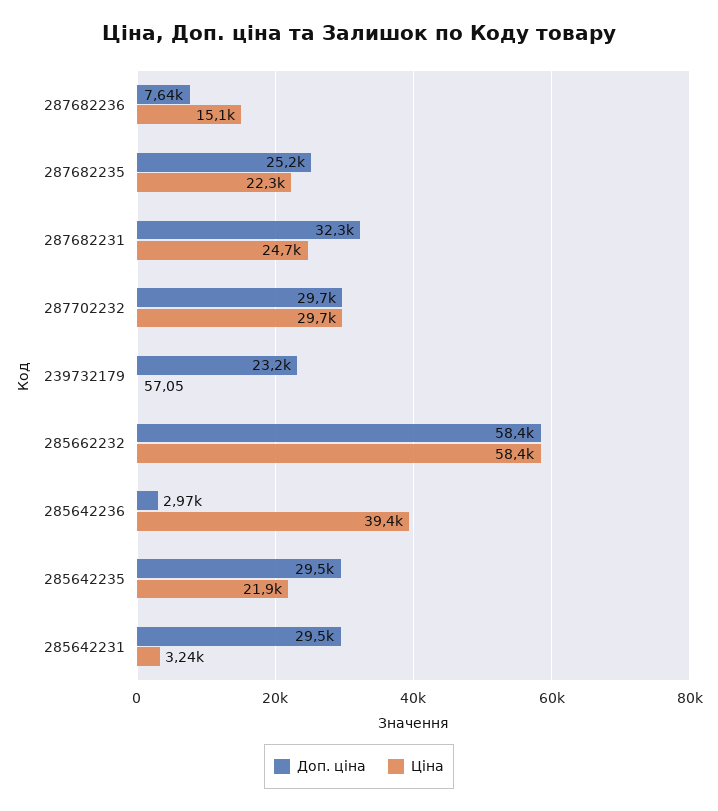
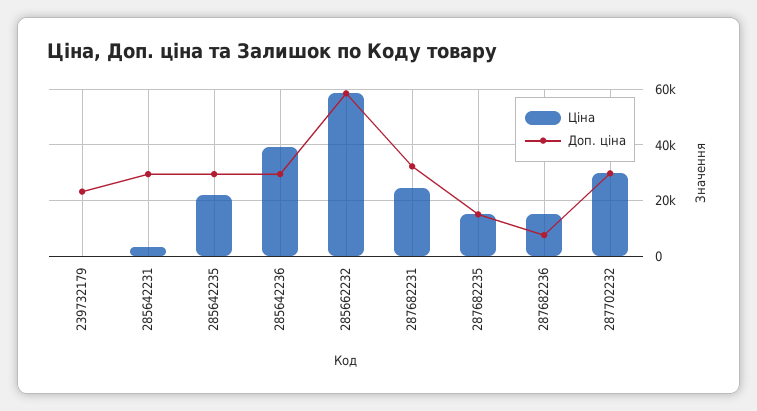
  {
    "Доп. ціна": {
      "287682236": 7640,
-     "287682235": 25200,
+     "287682235": 15000,
      "287682231": 32300,
      "287702232": 29700,
      "239732179": 23200,
      "285662232": 58400,
-     "285642236": 2970,
+     "285642236": 30000,
      "285642235": 29500,
      "285642231": 29500
    },
    "Ціна": {
      "287682236": 15100,
-     "287682235": 22300,
+     "287682235": 15000,
      "287682231": 24700,
      "287702232": 29700,
      "239732179": 57.05,
      "285662232": 58400,
      "285642236": 39400,
      "285642235": 21900,
      "285642231": 3240
    }
  }

